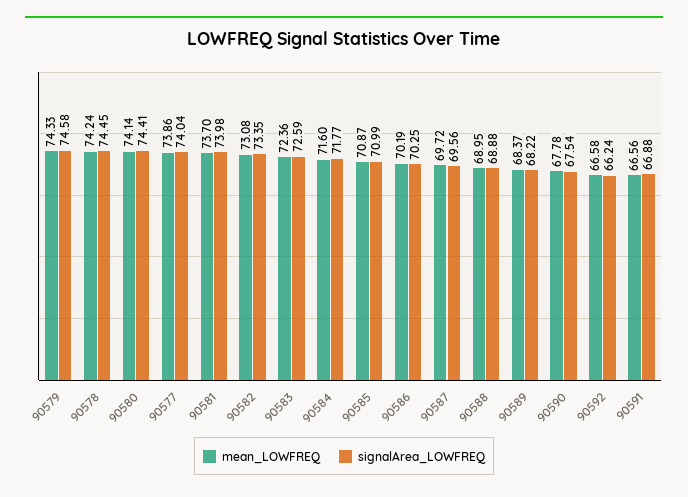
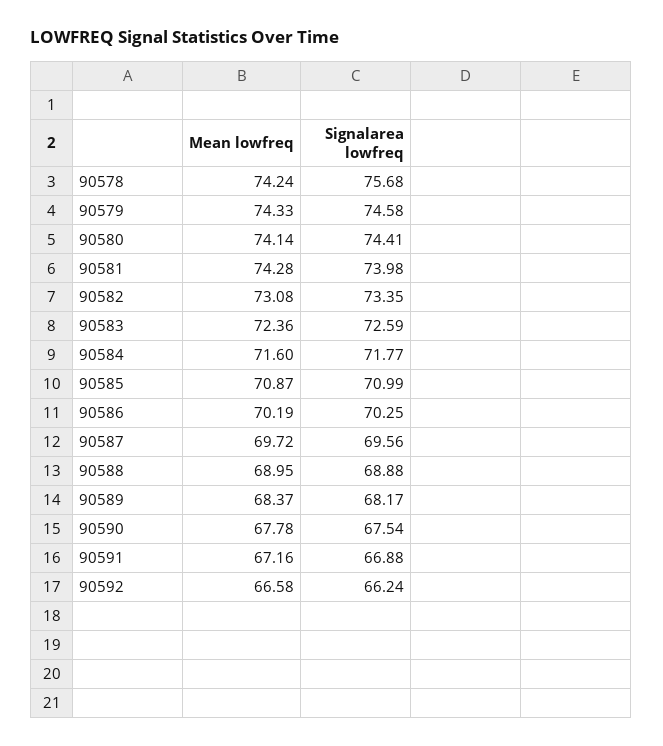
  {
    "mean_LOWFREQ": {
      "90579": 74.33,
      "90578": 74.24,
      "90580": 74.14,
-     "90577": 73.86,
-     "90581": 73.7,
+     "90581": 74.28,
      "90582": 73.08,
      "90583": 72.36,
      "90584": 71.6,
      "90585": 70.87,
      "90586": 70.19,
      "90587": 69.72,
      "90588": 68.95,
      "90589": 68.37,
      "90590": 67.78,
      "90592": 66.58,
-     "90591": 66.56
+     "90591": 67.16
    },
    "signalArea_LOWFREQ": {
      "90579": 74.58,
-     "90578": 74.45,
+     "90578": 75.68,
      "90580": 74.41,
-     "90577": 74.04,
      "90581": 73.98,
      "90582": 73.35,
      "90583": 72.59,
      "90584": 71.77,
      "90585": 70.99,
      "90586": 70.25,
      "90587": 69.56,
      "90588": 68.88,
-     "90589": 68.22,
+     "90589": 68.17,
      "90590": 67.54,
      "90592": 66.24,
      "90591": 66.88
    }
  }

